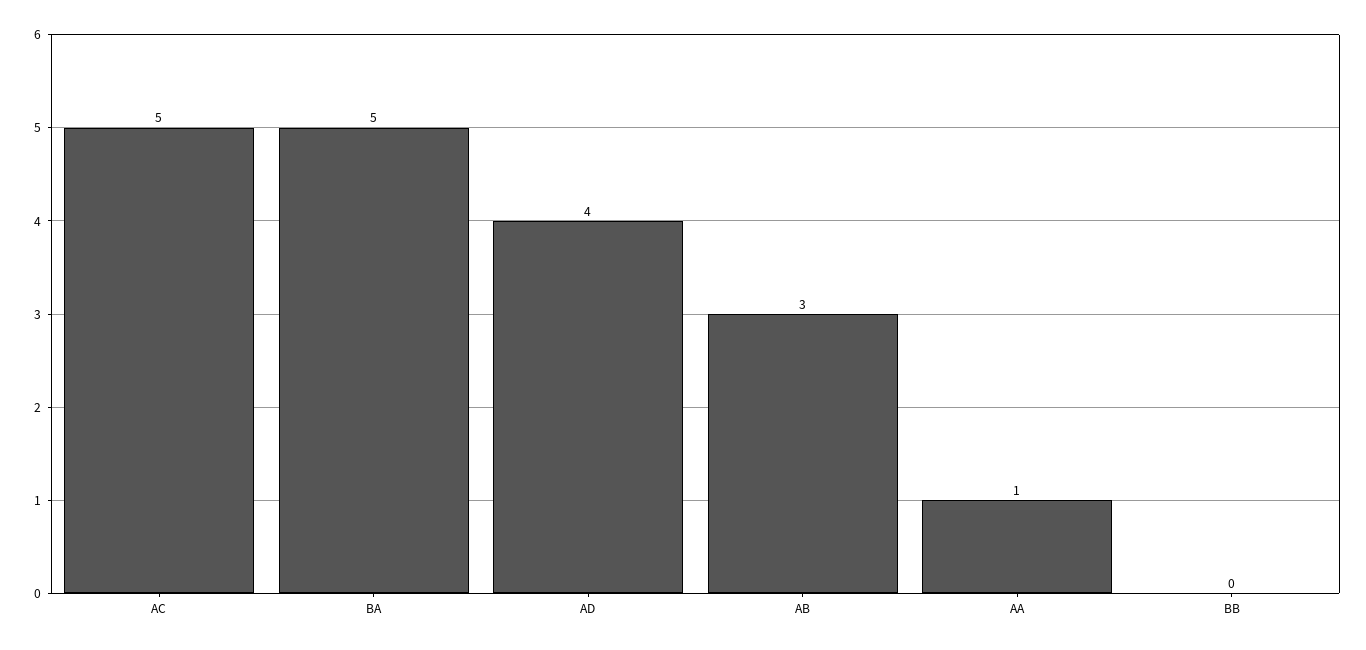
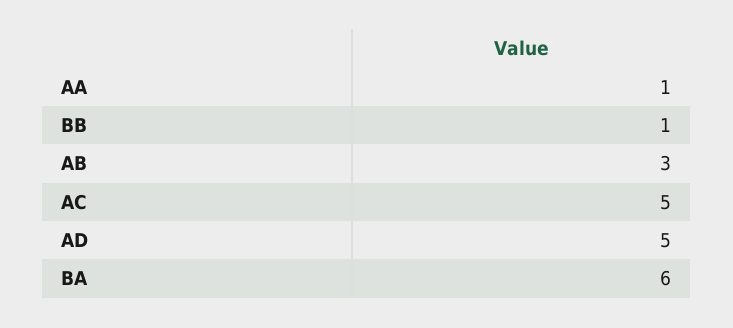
  {
    "AC": 5,
-   "BA": 5,
+   "BA": 6,
-   "AD": 4,
+   "AD": 5,
    "AB": 3,
    "AA": 1,
-   "BB": 0
+   "BB": 1
  }

